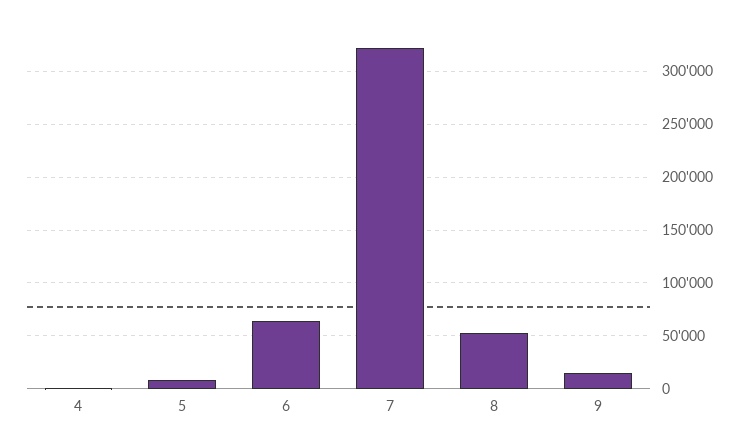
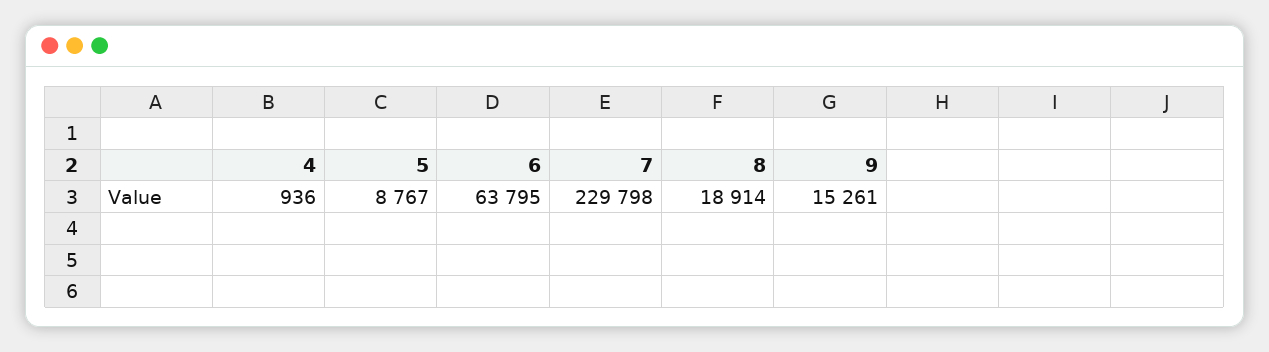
  {
    "4": 936,
    "5": 8767,
    "6": 63795,
-   "7": 320000,
+   "7": 229798,
-   "8": 50000,
+   "8": 18914,
    "9": 15261
  }

